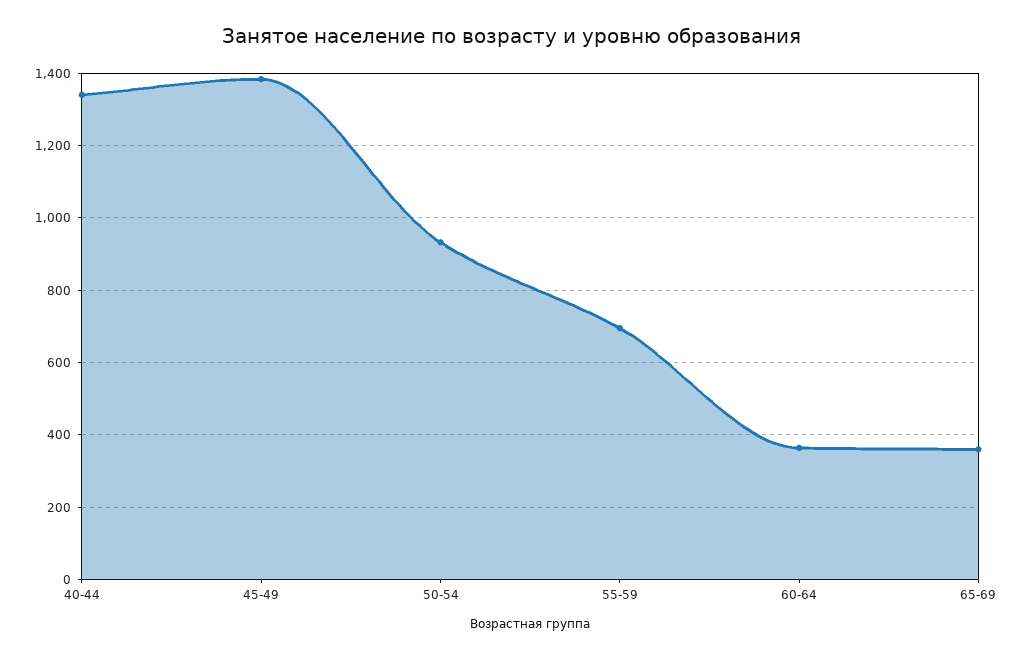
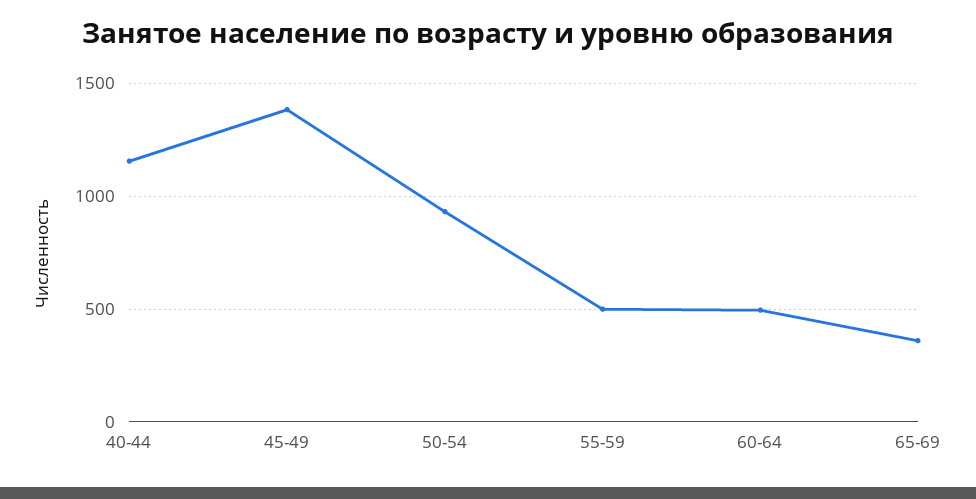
  {
-   "40-44": 1340,
+   "40-44": 1150,
    "45-49": 1380,
    "50-54": 940,
-   "55-59": 700,
+   "55-59": 500,
-   "60-64": 360,
+   "60-64": 500,
    "65-69": 360
  }

